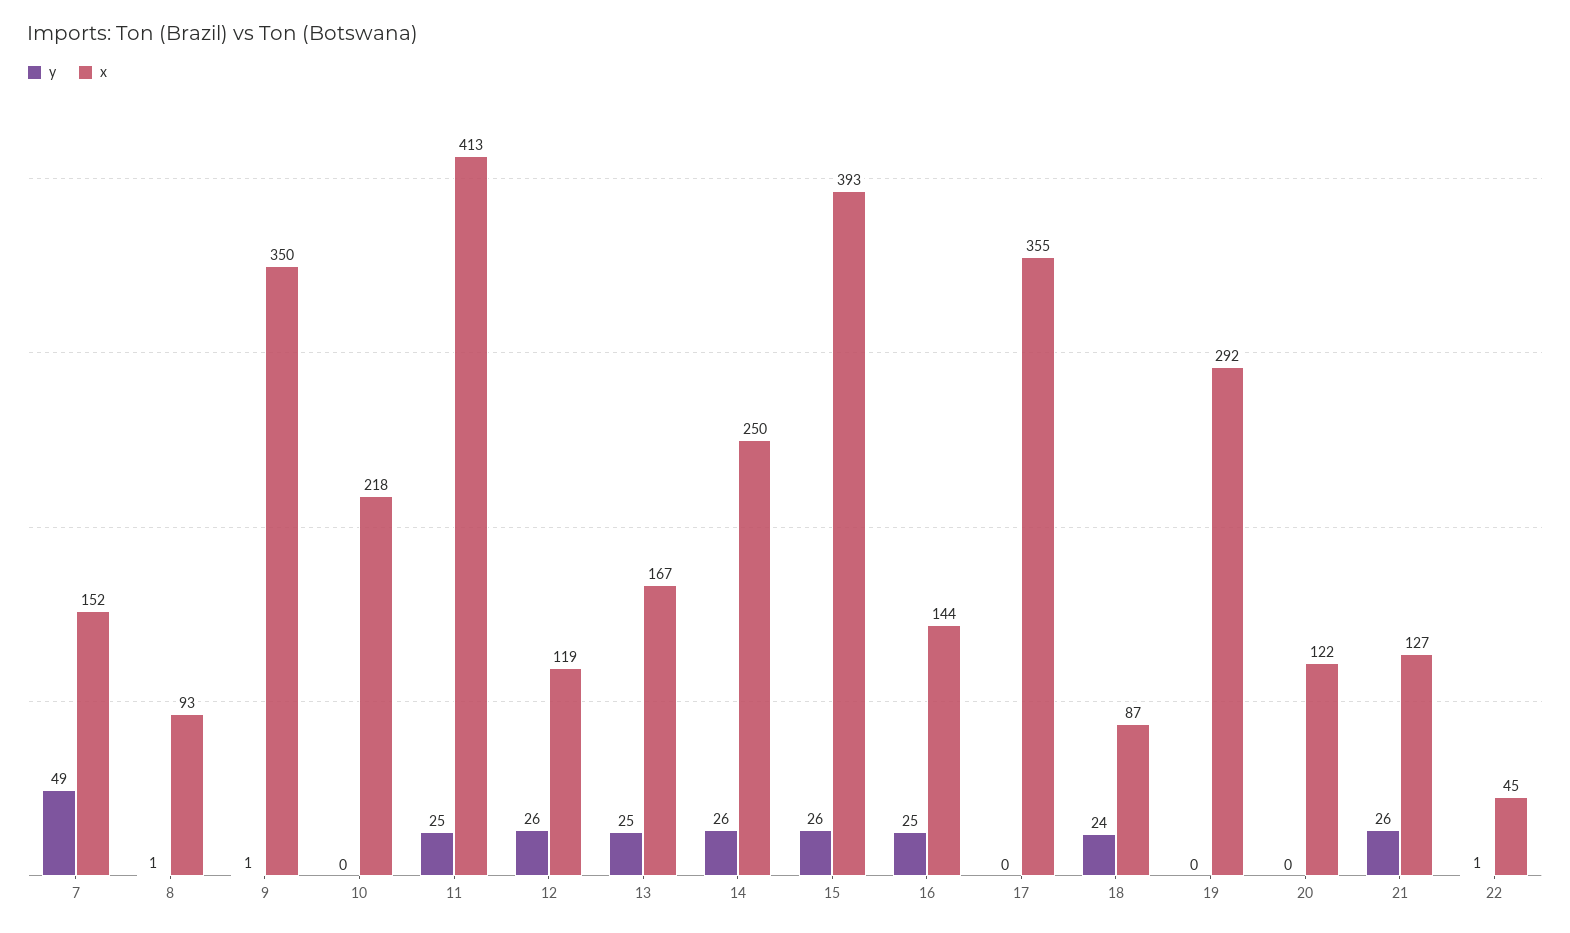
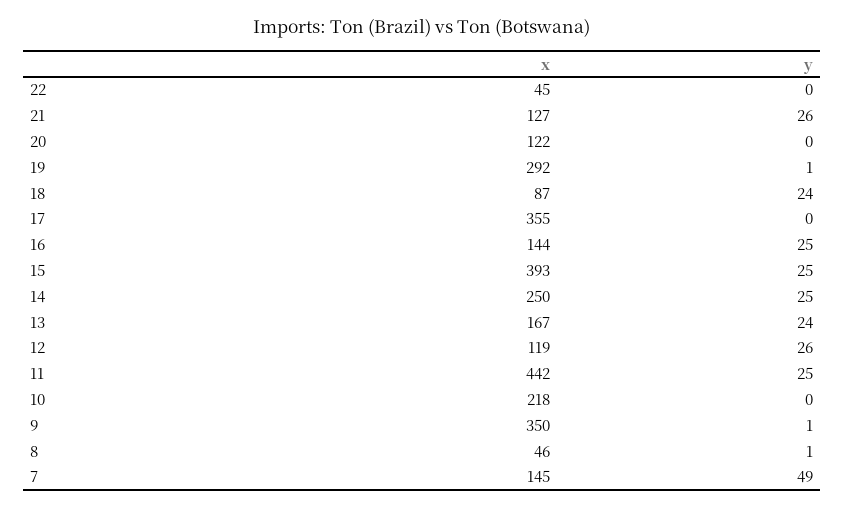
  {
    "y": {
      "7": 49,
      "8": 1,
      "9": 1,
      "10": 0,
      "11": 25,
      "12": 26,
-     "13": 25,
+     "13": 24,
-     "14": 26,
+     "14": 25,
-     "15": 26,
+     "15": 25,
      "16": 25,
      "17": 0,
      "18": 24,
-     "19": 0,
+     "19": 1,
      "20": 0,
      "21": 26,
-     "22": 1
+     "22": 0
    },
    "x": {
-     "7": 152,
+     "7": 145,
-     "8": 93,
+     "8": 46,
      "9": 350,
      "10": 218,
-     "11": 413,
+     "11": 442,
      "12": 119,
      "13": 167,
      "14": 250,
      "15": 393,
      "16": 144,
      "17": 355,
      "18": 87,
      "19": 292,
      "20": 122,
      "21": 127,
      "22": 45
    }
  }

